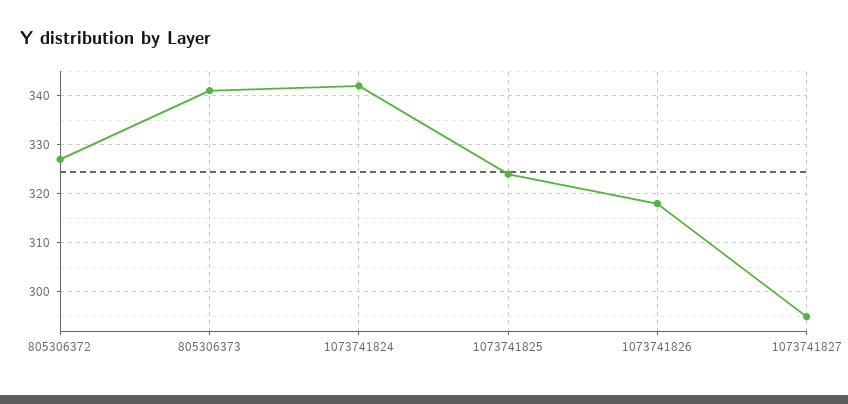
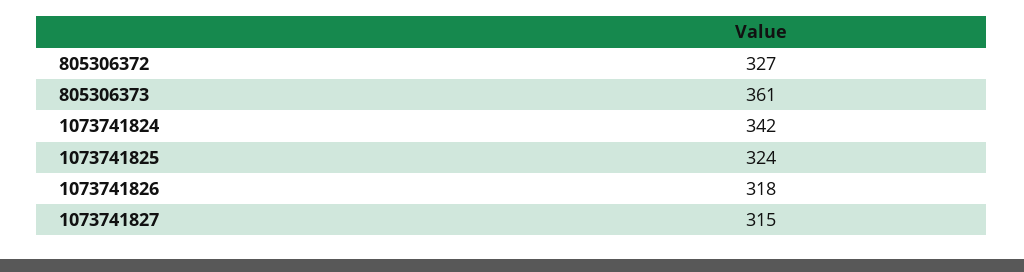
  {
    "805306372": 327,
-   "805306373": 340,
+   "805306373": 361,
    "1073741824": 342,
    "1073741825": 324,
    "1073741826": 318,
-   "1073741827": 295
+   "1073741827": 315
  }

